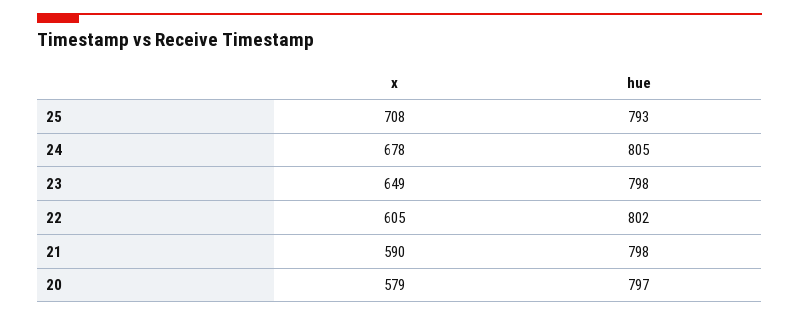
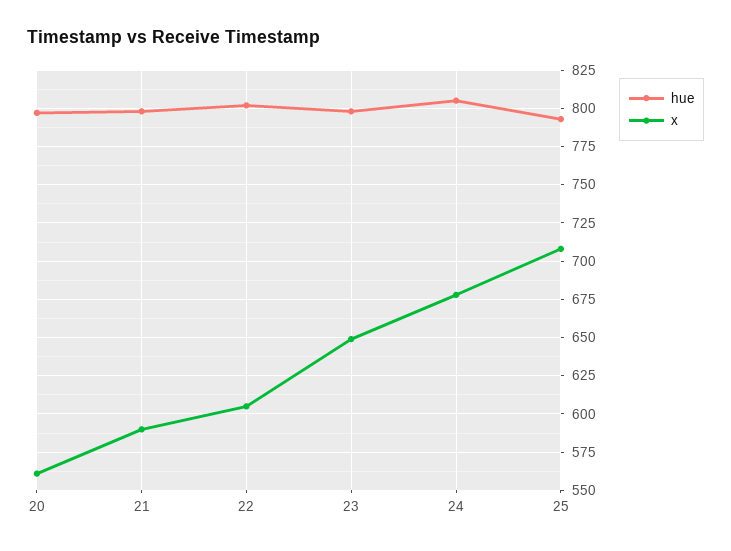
  {
    "x": {
      "25": 708,
      "24": 678,
      "23": 649,
      "22": 605,
      "21": 590,
-     "20": 579
+     "20": 560
    },
    "hue": {
      "25": 793,
      "24": 805,
      "23": 798,
      "22": 802,
      "21": 798,
      "20": 797
    }
  }

